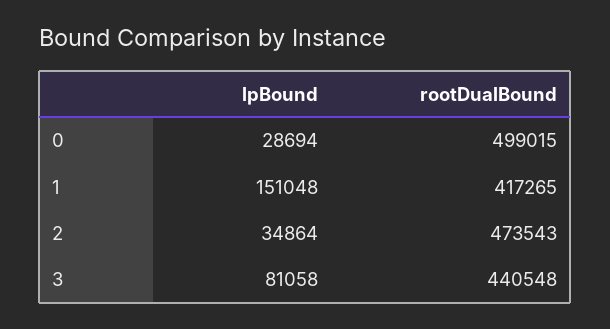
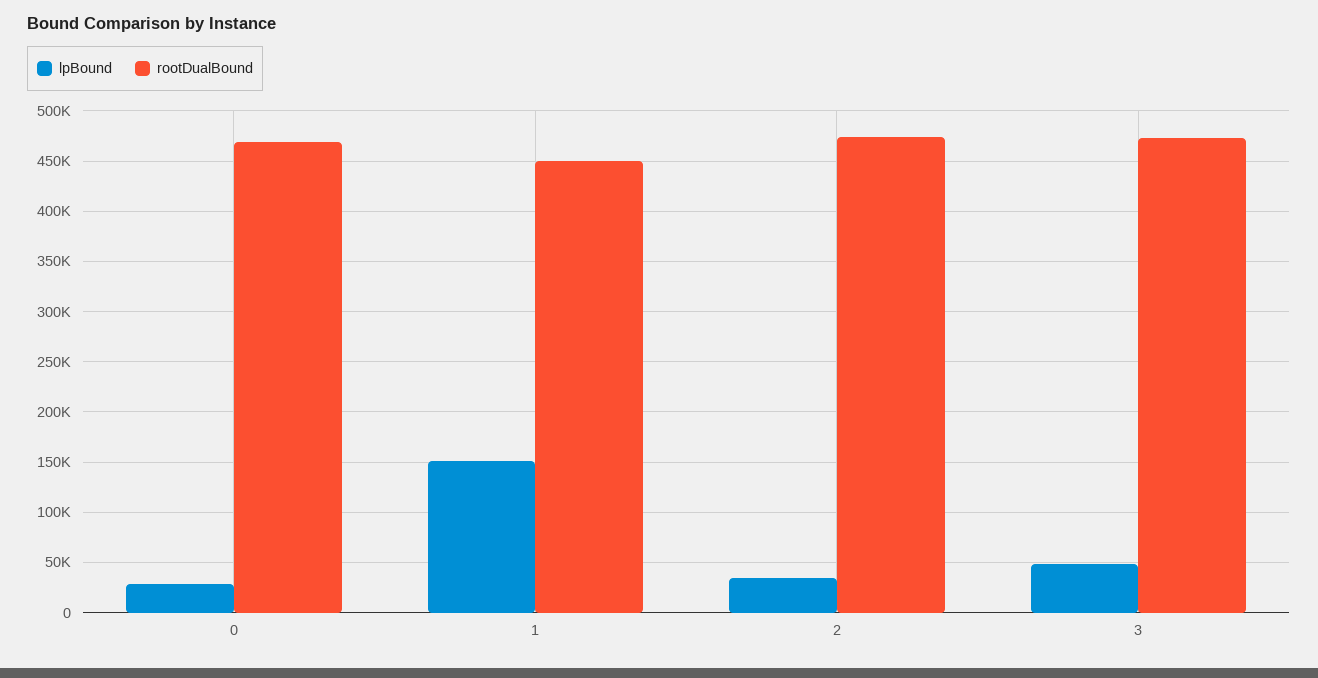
  {
    "lpBound": {
      "0": 28694,
      "1": 151048,
      "2": 34864,
-     "3": 81058
+     "3": 50000
    },
    "rootDualBound": {
-     "0": 499015,
+     "0": 470000,
-     "1": 417265,
+     "1": 450000,
      "2": 473543,
-     "3": 440548
+     "3": 470000
    }
  }

